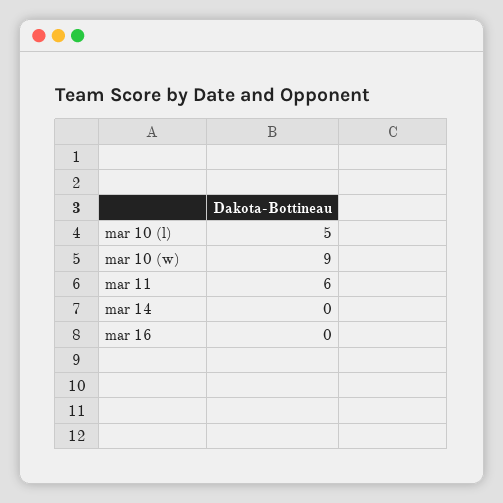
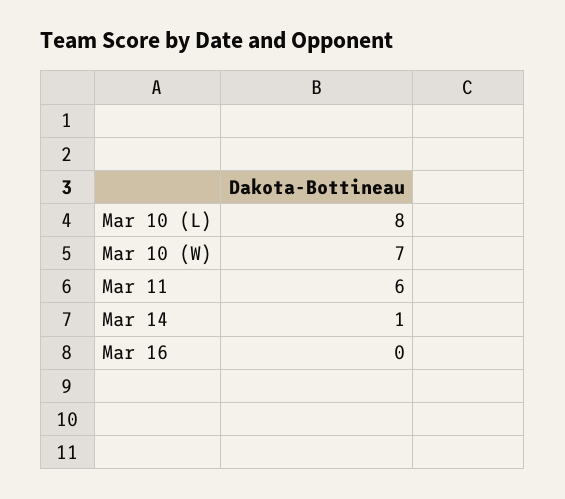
  {
-   "mar 10 (l)": 5,
+   "mar 10 (l)": 8,
-   "mar 10 (w)": 9,
+   "mar 10 (w)": 7,
    "mar 11": 6,
-   "mar 14": 0,
+   "mar 14": 1,
    "mar 16": 0
  }

